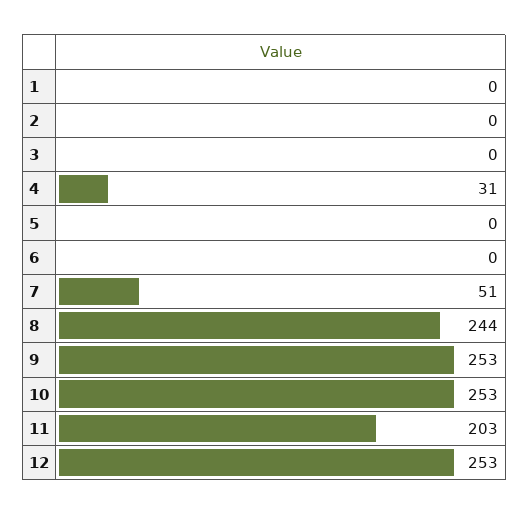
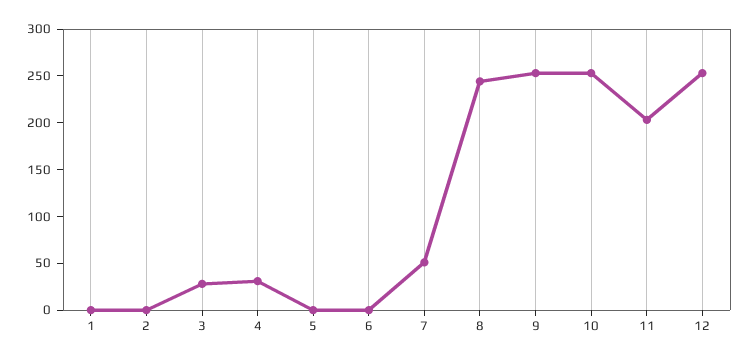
  {
    "1": 0,
    "2": 0,
-   "3": 0,
+   "3": 30,
    "4": 31,
    "5": 0,
    "6": 0,
    "7": 51,
    "8": 244,
    "9": 253,
    "10": 253,
    "11": 203,
    "12": 253
  }

